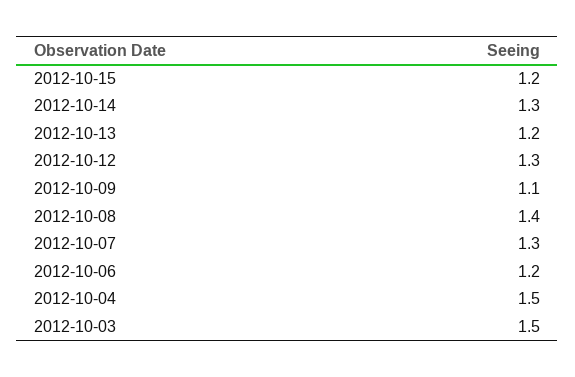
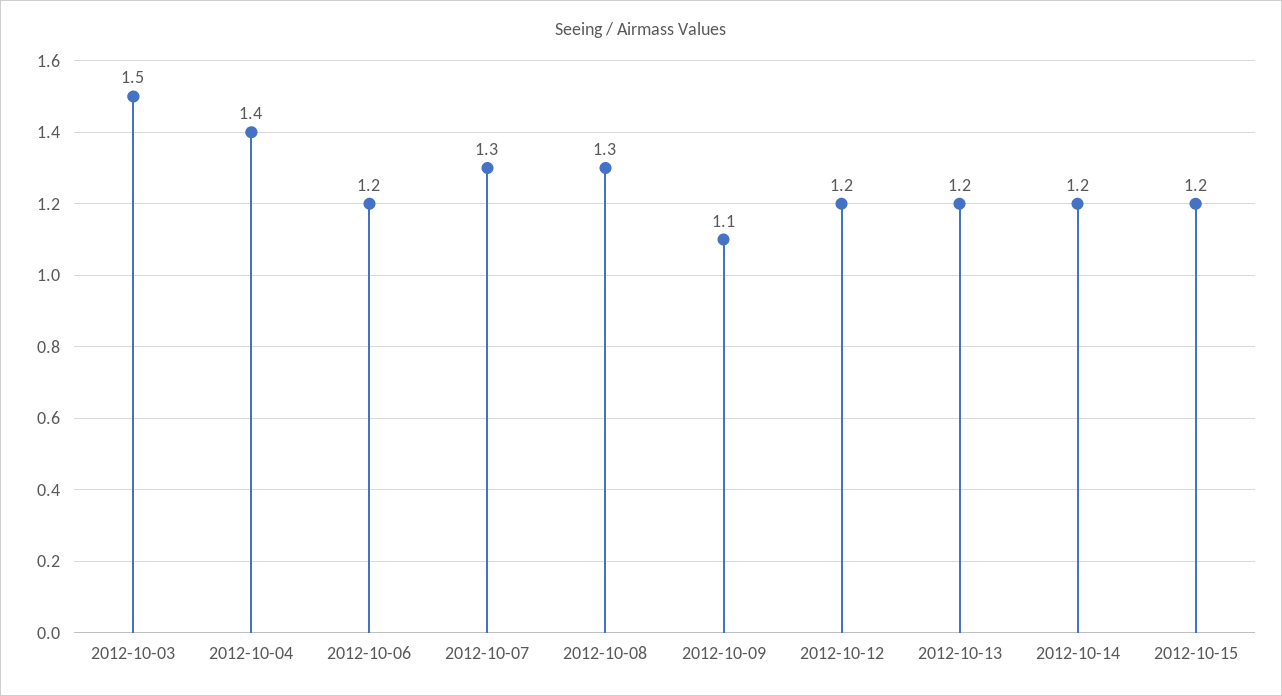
  {
    "2012-10-15": 1.2,
-   "2012-10-14": 1.3,
+   "2012-10-14": 1.2,
    "2012-10-13": 1.2,
-   "2012-10-12": 1.3,
+   "2012-10-12": 1.2,
    "2012-10-09": 1.1,
-   "2012-10-08": 1.4,
+   "2012-10-08": 1.3,
    "2012-10-07": 1.3,
    "2012-10-06": 1.2,
-   "2012-10-04": 1.5,
+   "2012-10-04": 1.4,
    "2012-10-03": 1.5
  }

